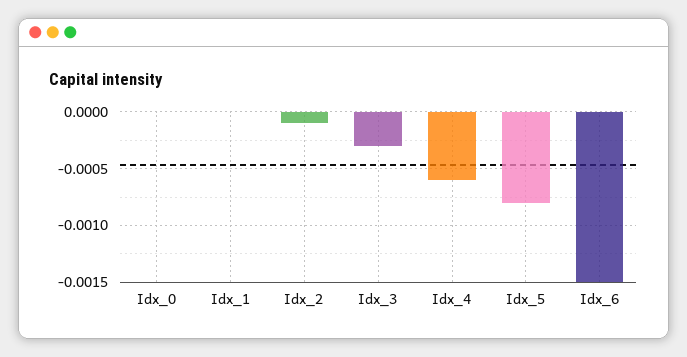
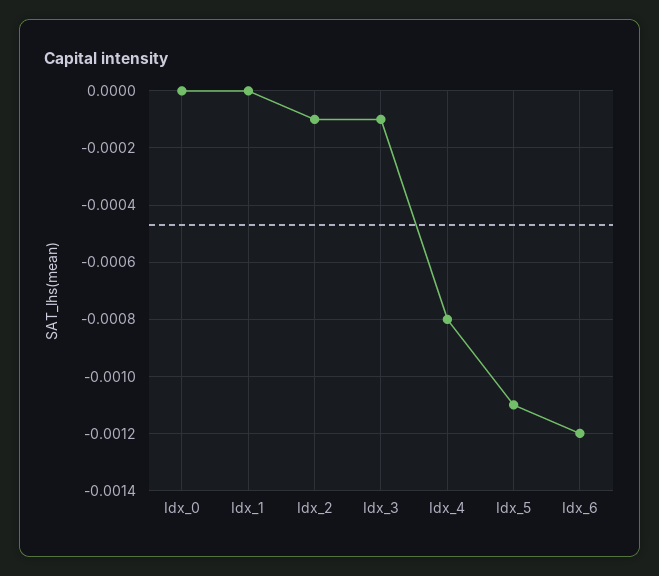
  {
    "Idx_0": 0,
    "Idx_1": 0,
    "Idx_2": -0.0001,
-   "Idx_3": -0.0003,
+   "Idx_3": -0.0001,
-   "Idx_4": -0.0006,
+   "Idx_4": -0.0008,
-   "Idx_5": -0.0008,
+   "Idx_5": -0.0011,
-   "Idx_6": -0.0015
+   "Idx_6": -0.0012
  }

